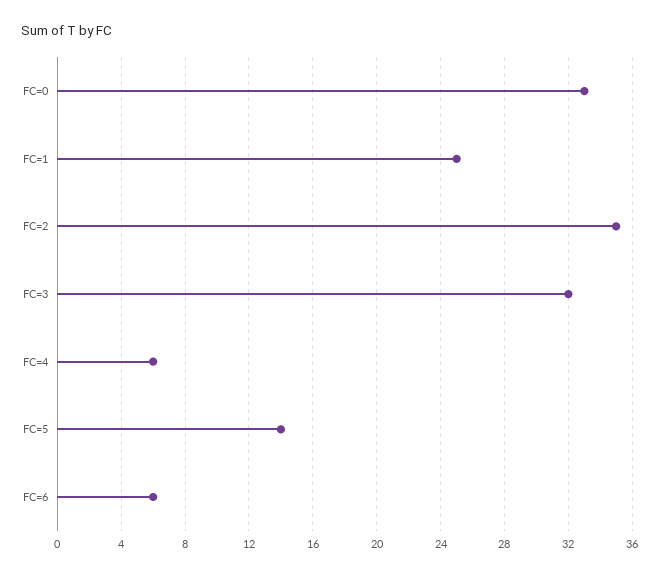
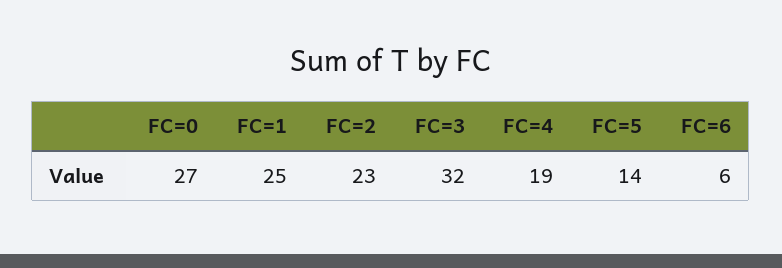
  {
-   "FC=0": 33,
+   "FC=0": 27,
    "FC=1": 25,
-   "FC=2": 35,
+   "FC=2": 23,
    "FC=3": 32,
-   "FC=4": 6,
+   "FC=4": 19,
    "FC=5": 14,
    "FC=6": 6
  }

